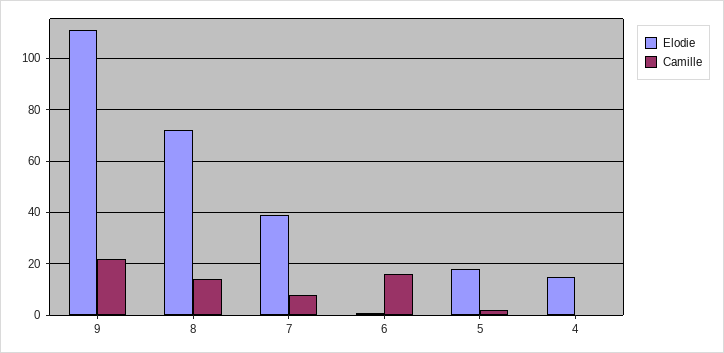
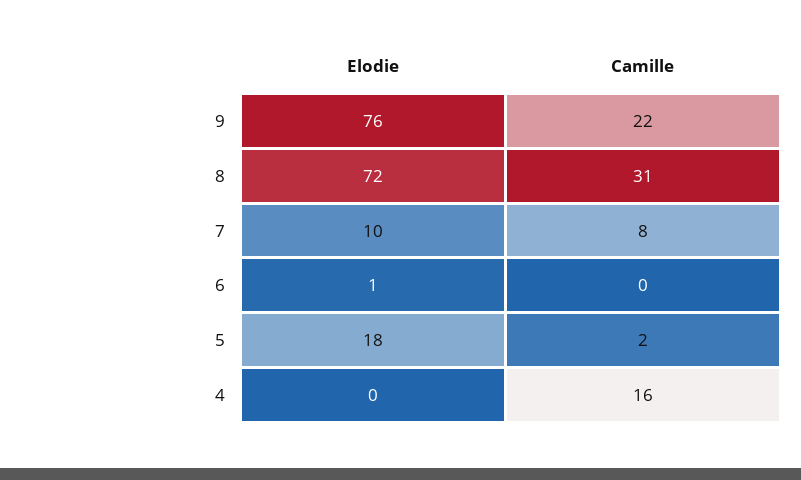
  {
    "Elodie": {
-     "9": 110,
+     "9": 76,
      "8": 72,
-     "7": 40,
+     "7": 10,
      "6": 1,
      "5": 18,
-     "4": 15
+     "4": 0
    },
    "Camille": {
      "9": 22,
-     "8": 15,
+     "8": 31,
      "7": 8,
-     "6": 15,
+     "6": 0,
      "5": 2,
-     "4": 0
+     "4": 16
    }
  }

